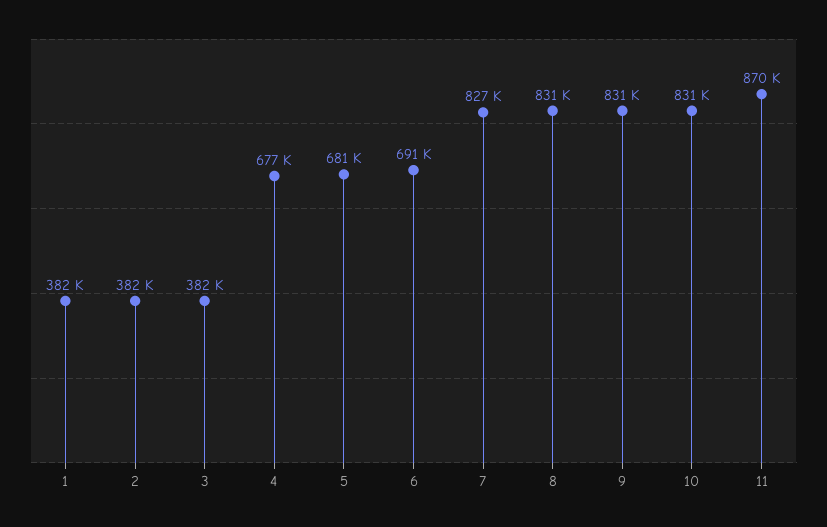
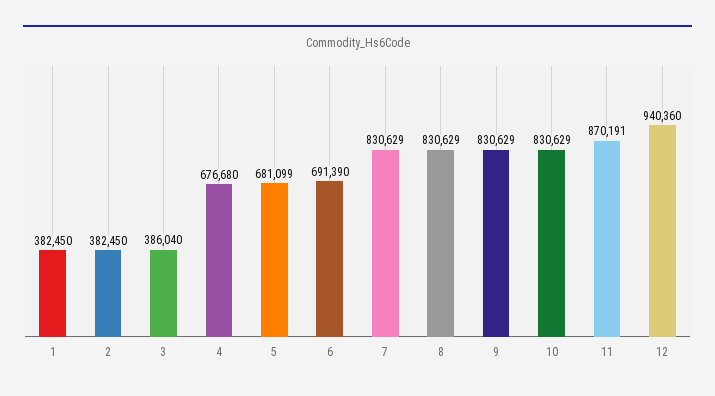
  {
    "1": 382450,
    "2": 382450,
-   "3": 382000,
+   "3": 386040,
    "4": 676680,
    "5": 681099,
    "6": 691390,
-   "7": 827000,
+   "7": 830629,
    "8": 830629,
    "9": 830629,
    "10": 830629,
-   "11": 870191
+   "11": 870191,
+   "12": 940360
  }

